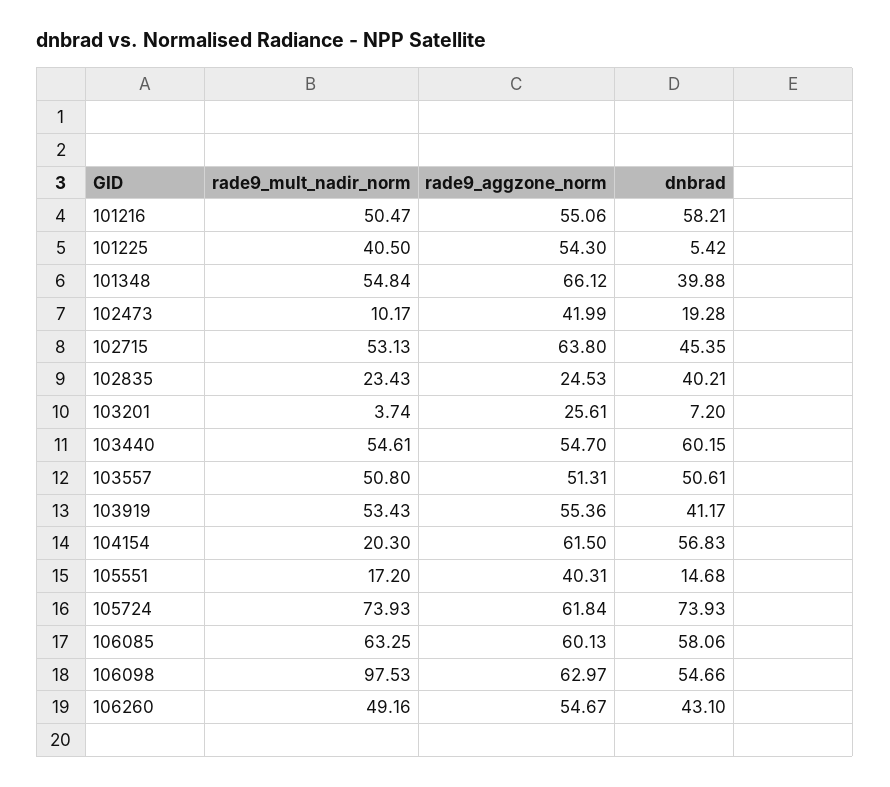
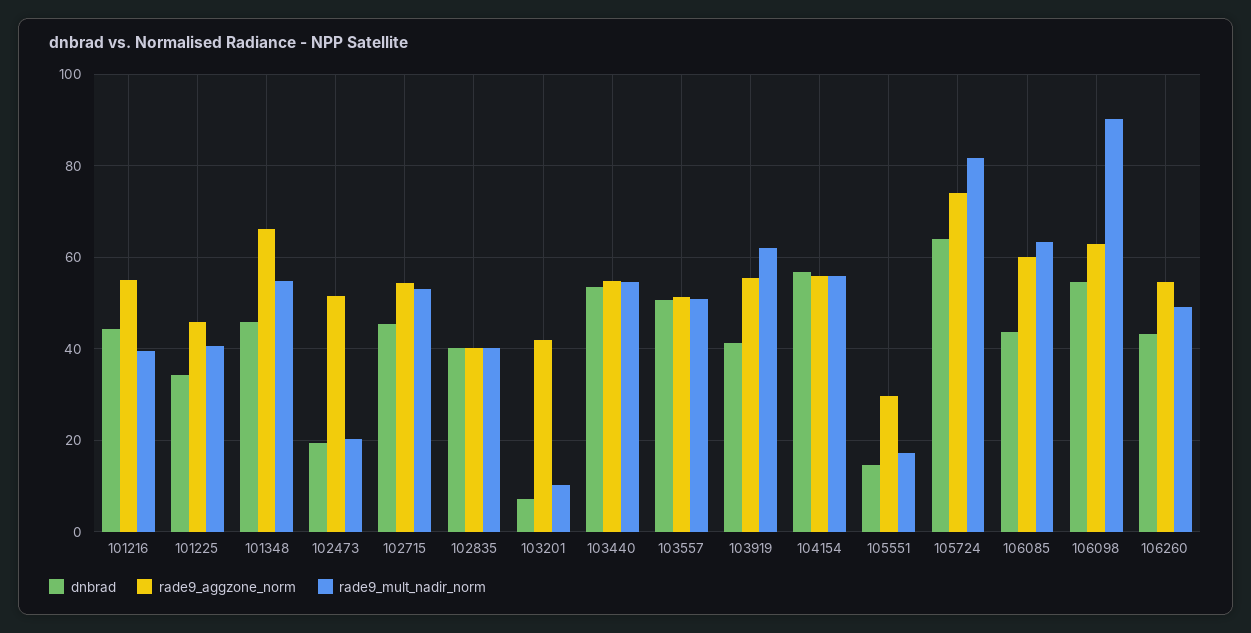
  {
    "rade9_mult_nadir_norm": {
-     "101216": 50.47,
+     "101216": 40,
      "101225": 40.5,
      "101348": 54.84,
-     "102473": 10.17,
+     "102473": 20,
      "102715": 53.13,
-     "102835": 23.43,
+     "102835": 40,
-     "103201": 3.74,
+     "103201": 10,
      "103440": 54.61,
      "103557": 50.8,
-     "103919": 53.43,
+     "103919": 62,
-     "104154": 20.3,
+     "104154": 56,
      "105551": 17.2,
-     "105724": 73.93,
+     "105724": 82,
      "106085": 63.25,
-     "106098": 97.53,
+     "106098": 90,
      "106260": 49.16
    },
    "rade9_aggzone_norm": {
      "101216": 55.06,
-     "101225": 54.3,
+     "101225": 46,
      "101348": 66.12,
-     "102473": 41.99,
+     "102473": 52,
-     "102715": 63.8,
+     "102715": 54,
-     "102835": 24.53,
+     "102835": 40,
-     "103201": 25.61,
+     "103201": 42,
      "103440": 54.7,
      "103557": 51.31,
      "103919": 55.36,
-     "104154": 61.5,
+     "104154": 56,
-     "105551": 40.31,
+     "105551": 30,
-     "105724": 61.84,
+     "105724": 74,
      "106085": 60.13,
      "106098": 62.97,
      "106260": 54.67
    },
    "dnbrad": {
-     "101216": 58.21,
+     "101216": 44,
-     "101225": 5.42,
+     "101225": 34,
-     "101348": 39.88,
+     "101348": 46,
      "102473": 19.28,
      "102715": 45.35,
      "102835": 40.21,
      "103201": 7.2,
-     "103440": 60.15,
+     "103440": 54,
      "103557": 50.61,
      "103919": 41.17,
      "104154": 56.83,
      "105551": 14.68,
-     "105724": 73.93,
+     "105724": 64,
-     "106085": 58.06,
+     "106085": 44,
      "106098": 54.66,
      "106260": 43.1
    }
  }

